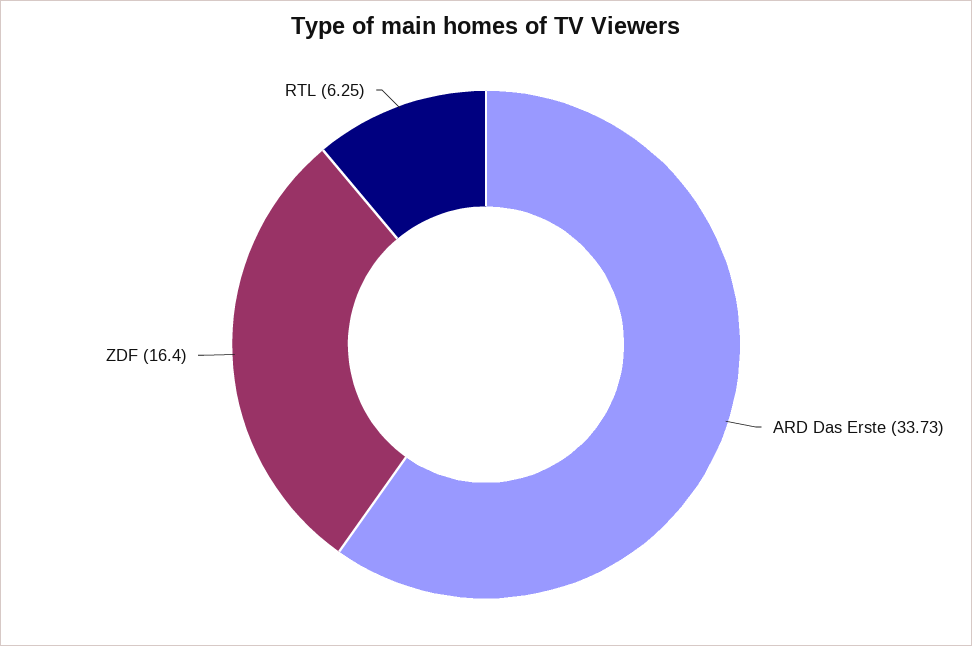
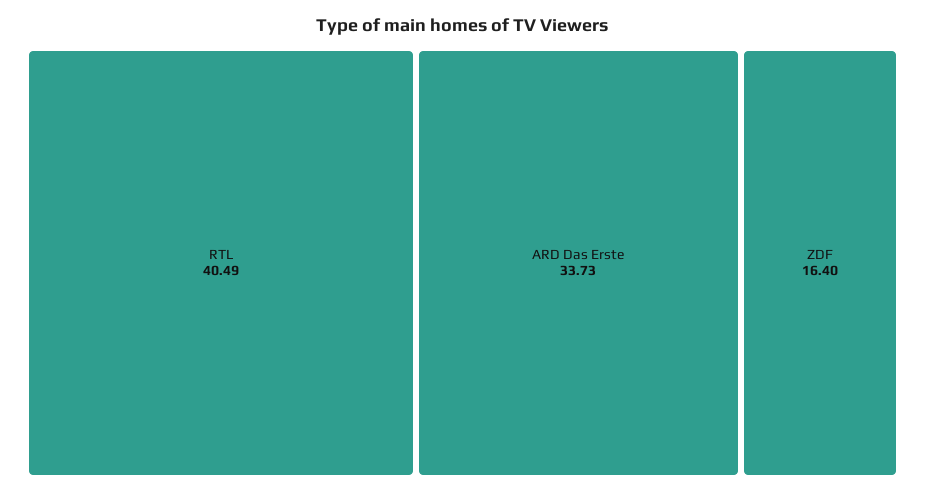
  {
    "ARD Das Erste": 33.73,
    "ZDF": 16.4,
-   "RTL": 6.25
+   "RTL": 40.49
  }

